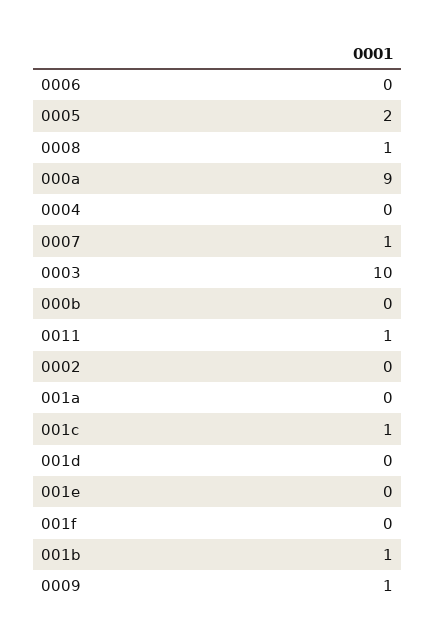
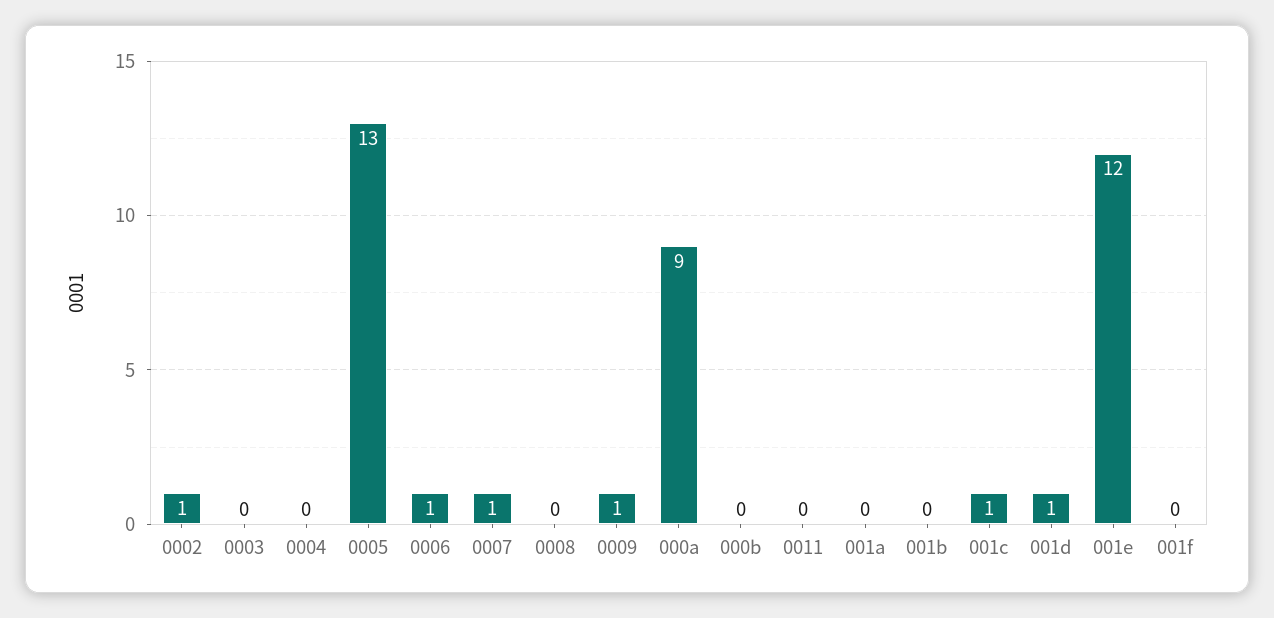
  {
-   "0006": 0,
+   "0006": 1,
-   "0005": 2,
+   "0005": 13,
-   "0008": 1,
+   "0008": 0,
    "000a": 9,
    "0004": 0,
    "0007": 1,
-   "0003": 10,
+   "0003": 0,
    "000b": 0,
-   "0011": 1,
+   "0011": 0,
-   "0002": 0,
+   "0002": 1,
    "001a": 0,
    "001c": 1,
-   "001d": 0,
+   "001d": 1,
-   "001e": 0,
+   "001e": 12,
    "001f": 0,
-   "001b": 1,
+   "001b": 0,
    "0009": 1
  }

